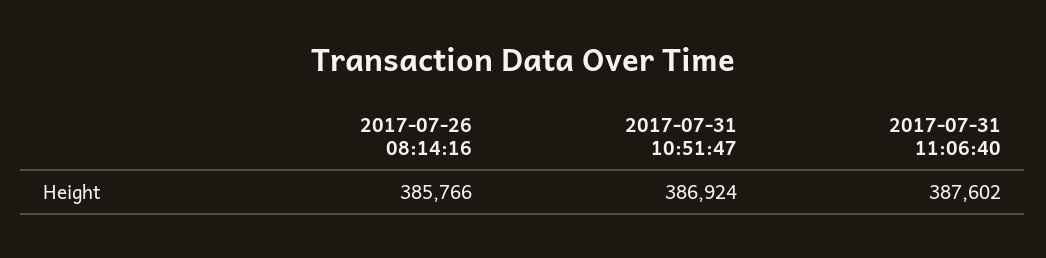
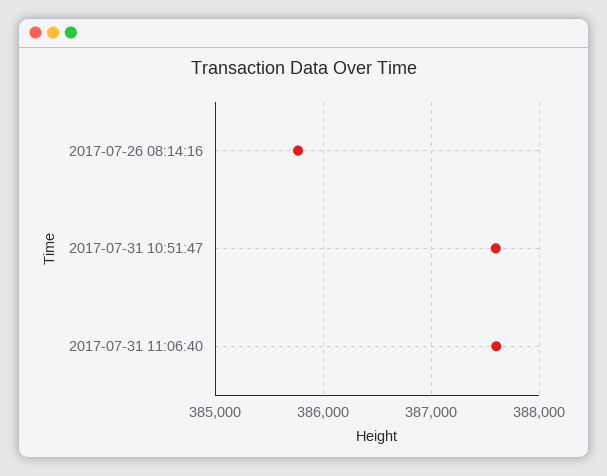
  {
    "2017-07-26 08:14:16": 385766,
-   "2017-07-31 10:51:47": 386924,
+   "2017-07-31 10:51:47": 387600,
    "2017-07-31 11:06:40": 387602
  }

